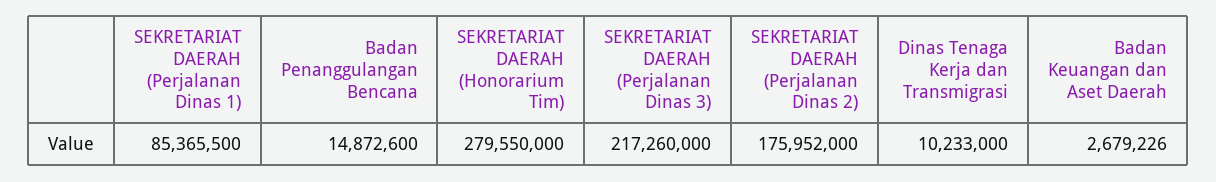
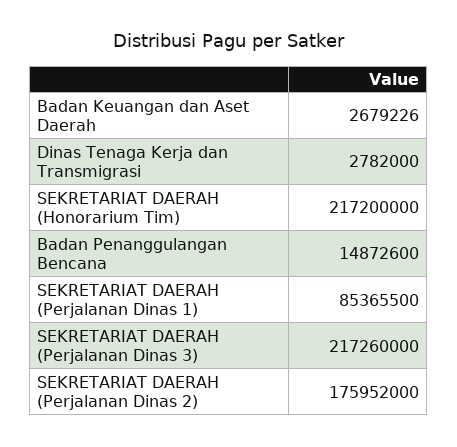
  {
    "SEKRETARIAT DAERAH (Perjalanan Dinas 1)": 85365500,
    "Badan Penanggulangan Bencana": 14872600,
-   "SEKRETARIAT DAERAH (Honorarium Tim)": 279550000,
+   "SEKRETARIAT DAERAH (Honorarium Tim)": 217200000,
    "SEKRETARIAT DAERAH (Perjalanan Dinas 3)": 217260000,
    "SEKRETARIAT DAERAH (Perjalanan Dinas 2)": 175952000,
-   "Dinas Tenaga Kerja dan Transmigrasi": 10233000,
+   "Dinas Tenaga Kerja dan Transmigrasi": 2782000,
    "Badan Keuangan dan Aset Daerah": 2679226
  }

